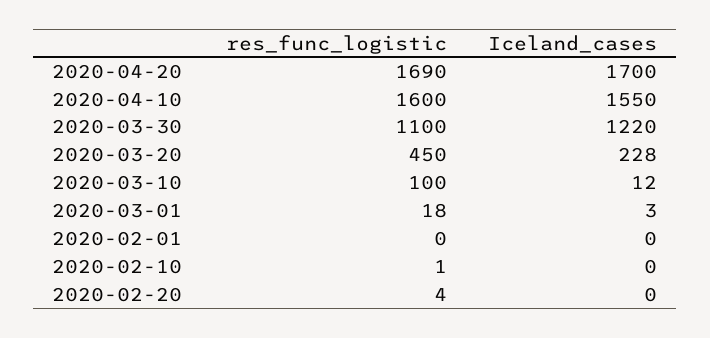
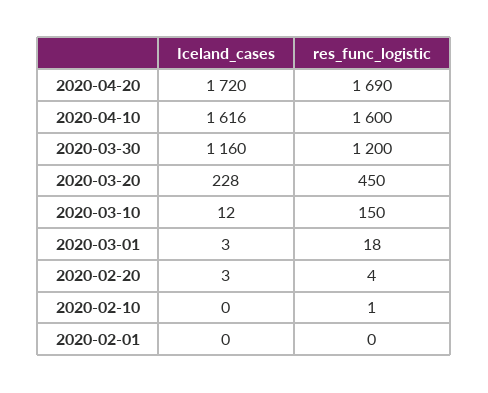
  {
    "res_func_logistic": {
      "2020-04-20": 1690,
      "2020-04-10": 1600,
-     "2020-03-30": 1100,
+     "2020-03-30": 1200,
      "2020-03-20": 450,
-     "2020-03-10": 100,
+     "2020-03-10": 150,
      "2020-03-01": 18,
      "2020-02-01": 0,
      "2020-02-10": 1,
      "2020-02-20": 4
    },
    "Iceland_cases": {
-     "2020-04-20": 1700,
+     "2020-04-20": 1720,
-     "2020-04-10": 1550,
+     "2020-04-10": 1616,
-     "2020-03-30": 1220,
+     "2020-03-30": 1160,
      "2020-03-20": 228,
      "2020-03-10": 12,
      "2020-03-01": 3,
      "2020-02-01": 0,
      "2020-02-10": 0,
-     "2020-02-20": 0
+     "2020-02-20": 3
    }
  }

